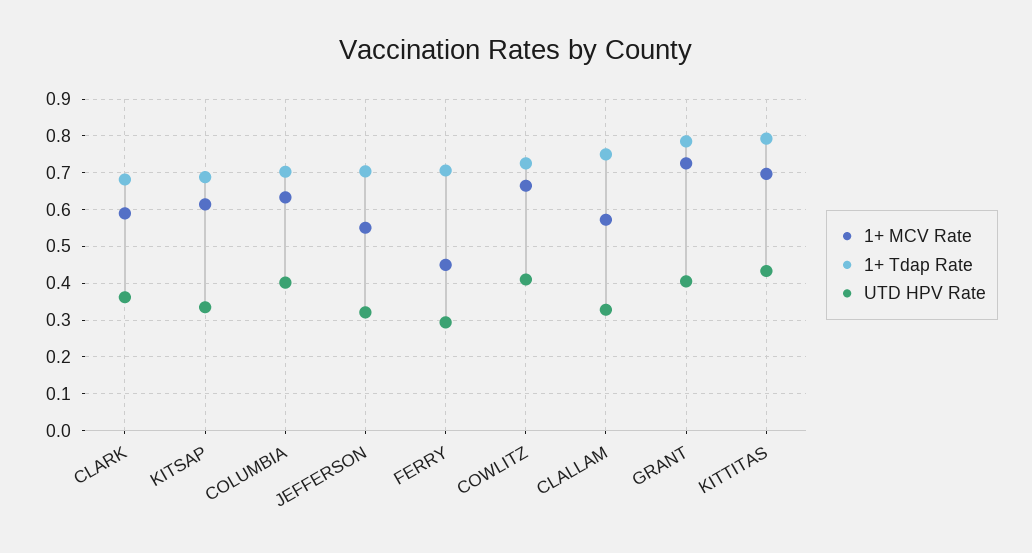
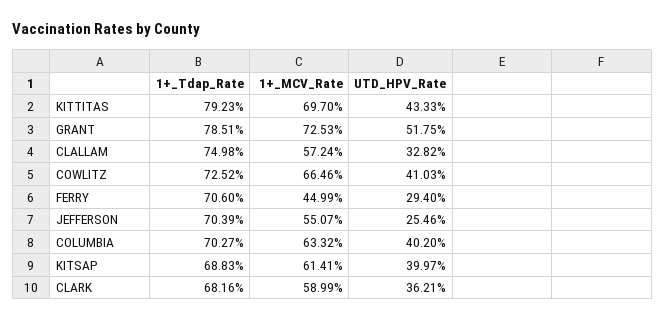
  {
    "1+ MCV Rate": {
      "CLARK": 0.5899,
      "KITSAP": 0.6141,
      "COLUMBIA": 0.6332,
      "JEFFERSON": 0.5507,
      "FERRY": 0.4499,
      "COWLITZ": 0.6646,
      "CLALLAM": 0.5724,
      "GRANT": 0.7253,
      "KITTITAS": 0.697
    },
    "1+ Tdap Rate": {
      "CLARK": 0.6816,
      "KITSAP": 0.6883,
      "COLUMBIA": 0.7027,
      "JEFFERSON": 0.7039,
      "FERRY": 0.706,
      "COWLITZ": 0.7252,
      "CLALLAM": 0.7498,
      "GRANT": 0.7851,
      "KITTITAS": 0.7923
    },
    "UTD HPV Rate": {
      "CLARK": 0.3621,
-     "KITSAP": 0.34,
+     "KITSAP": 0.3997,
      "COLUMBIA": 0.402,
-     "JEFFERSON": 0.32,
+     "JEFFERSON": 0.2546,
      "FERRY": 0.294,
      "COWLITZ": 0.4103,
      "CLALLAM": 0.3282,
-     "GRANT": 0.4,
+     "GRANT": 0.5175,
      "KITTITAS": 0.4333
    }
  }

